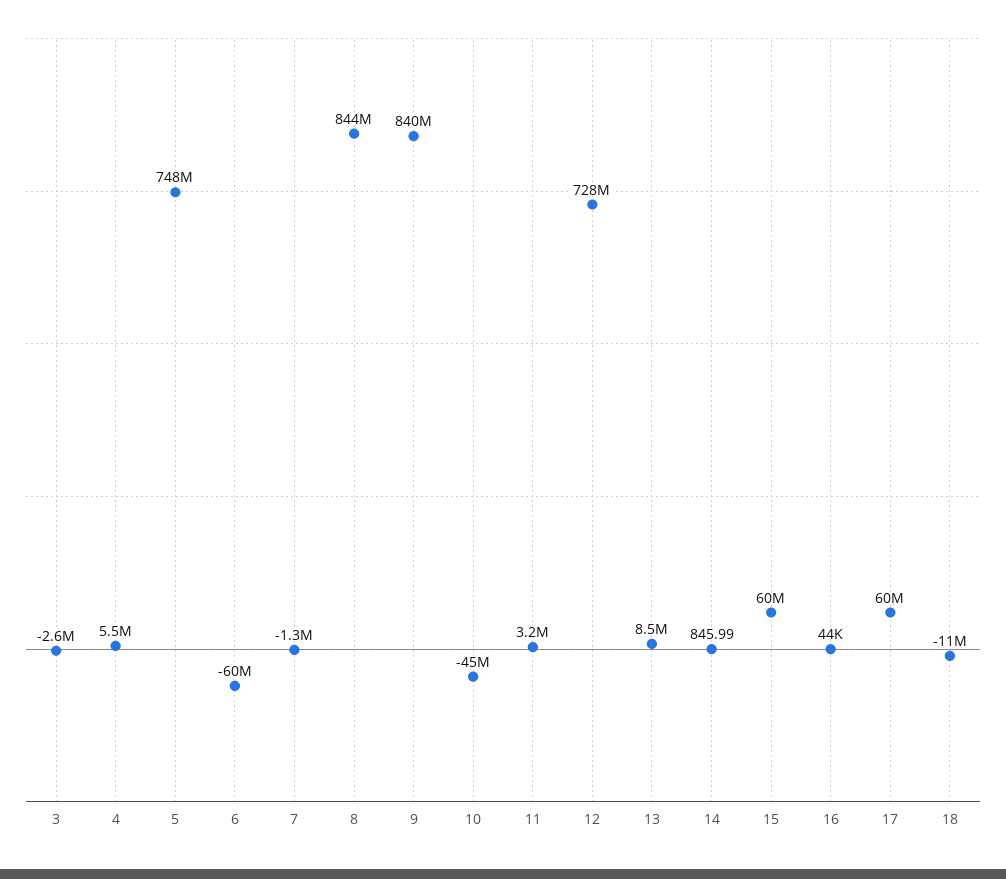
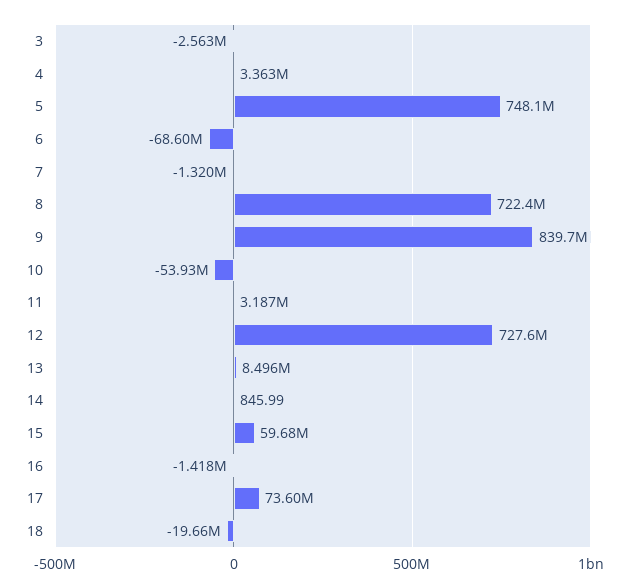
  {
    "3": -2563000,
-   "4": 5500000,
+   "4": 3363000,
    "5": 748100000,
-   "6": -60000000,
+   "6": -68600000,
    "7": -1320000,
-   "8": 844000000,
+   "8": 722400000,
    "9": 839700000,
-   "10": -45000000,
+   "10": -53930000,
    "11": 3187000,
    "12": 727600000,
    "13": 8496000,
    "14": 845.99,
    "15": 59680000,
-   "16": 44000,
+   "16": -1418000,
-   "17": 60000000,
+   "17": 73600000,
-   "18": -11000000
+   "18": -19660000
  }

